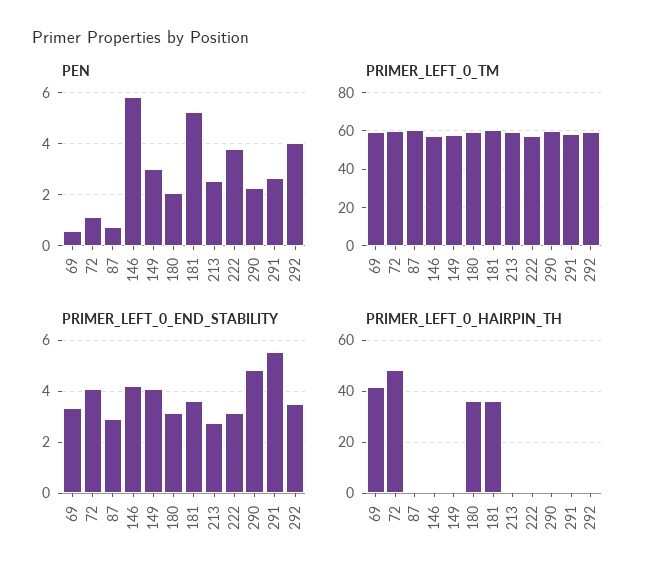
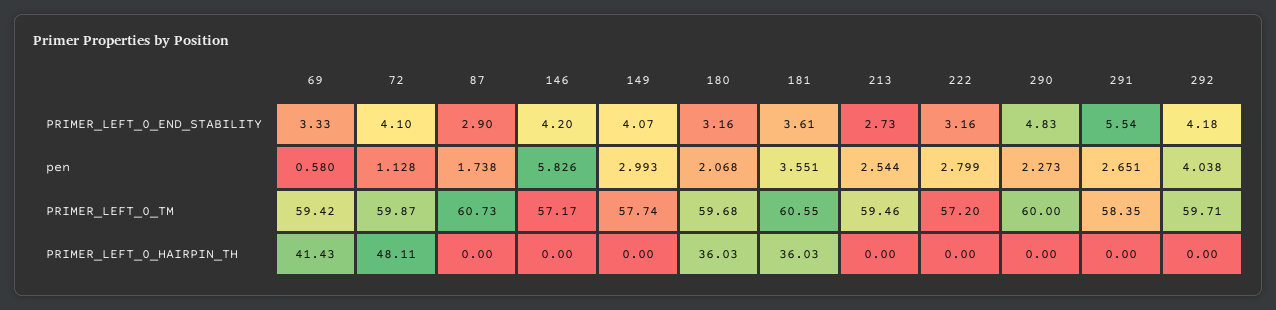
  {
    "PEN": {
      "69": 0.58,
      "72": 1.128,
-     "87": 0.75,
+     "87": 1.738,
      "146": 5.826,
      "149": 2.993,
      "180": 2.068,
-     "181": 5.25,
+     "181": 3.551,
      "213": 2.544,
-     "222": 3.75,
+     "222": 2.799,
      "290": 2.273,
      "291": 2.651,
      "292": 4.038
    },
    "PRIMER_LEFT_0_TM": {
      "69": 59.42,
      "72": 59.87,
      "87": 60.73,
      "146": 57.17,
      "149": 57.74,
      "180": 59.68,
      "181": 60.55,
      "213": 59.46,
      "222": 57.2,
      "290": 60,
      "291": 58.35,
      "292": 59.71
    },
    "PRIMER_LEFT_0_END_STABILITY": {
      "69": 3.33,
      "72": 4.1,
      "87": 2.9,
      "146": 4.2,
      "149": 4.07,
      "180": 3.16,
      "181": 3.61,
      "213": 2.73,
      "222": 3.16,
      "290": 4.83,
      "291": 5.54,
-     "292": 3.5
+     "292": 4.18
    },
    "PRIMER_LEFT_0_HAIRPIN_TH": {
      "69": 41.43,
      "72": 48.11,
      "87": 0,
      "146": 0,
      "149": 0,
      "180": 36.03,
      "181": 36.03,
      "213": 0,
      "222": 0,
      "290": 0,
      "291": 0,
      "292": 0
    }
  }

